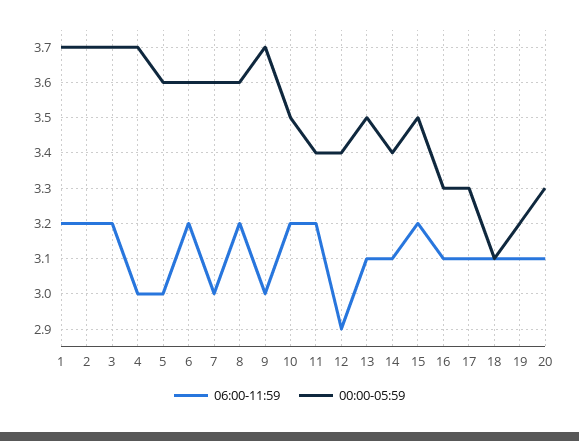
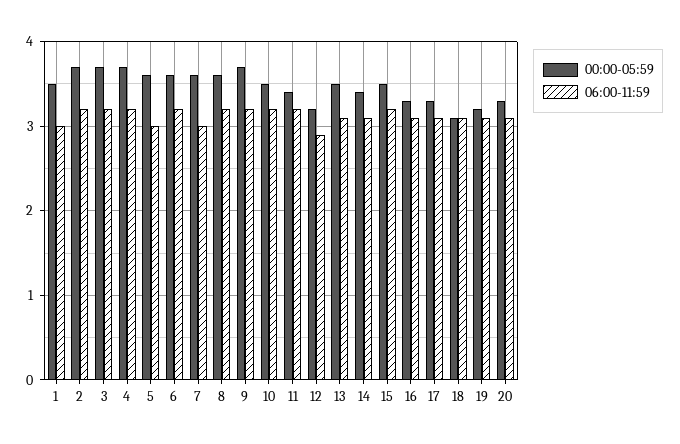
  {
    "06:00-11:59": {
-     "1": 3.2,
+     "1": 3,
      "2": 3.2,
      "3": 3.2,
-     "4": 3,
+     "4": 3.2,
      "5": 3,
      "6": 3.2,
      "7": 3,
      "8": 3.2,
-     "9": 3,
+     "9": 3.2,
      "10": 3.2,
      "11": 3.2,
      "12": 2.9,
      "13": 3.1,
      "14": 3.1,
      "15": 3.2,
      "16": 3.1,
      "17": 3.1,
      "18": 3.1,
      "19": 3.1,
      "20": 3.1
    },
    "00:00-05:59": {
-     "1": 3.7,
+     "1": 3.5,
      "2": 3.7,
      "3": 3.7,
      "4": 3.7,
      "5": 3.6,
      "6": 3.6,
      "7": 3.6,
      "8": 3.6,
      "9": 3.7,
      "10": 3.5,
      "11": 3.4,
-     "12": 3.4,
+     "12": 3.2,
      "13": 3.5,
      "14": 3.4,
      "15": 3.5,
      "16": 3.3,
      "17": 3.3,
      "18": 3.1,
      "19": 3.2,
      "20": 3.3
    }
  }

